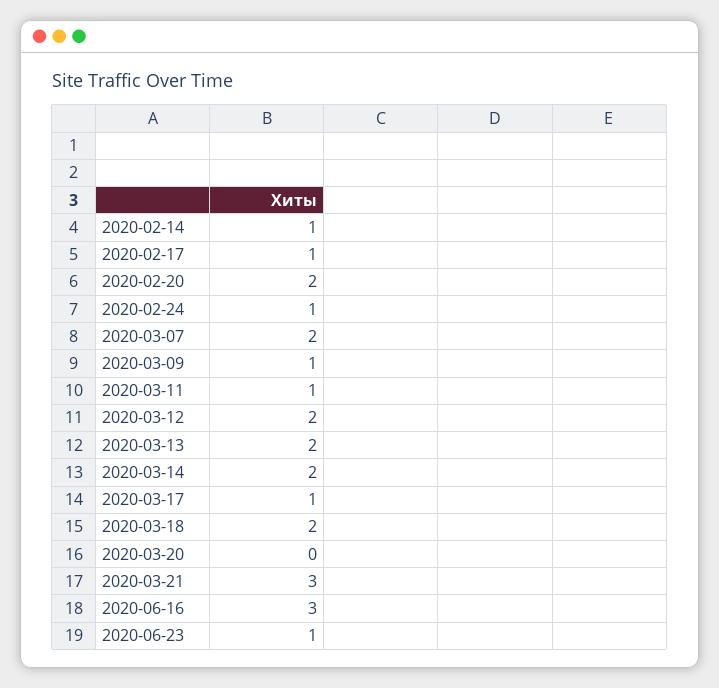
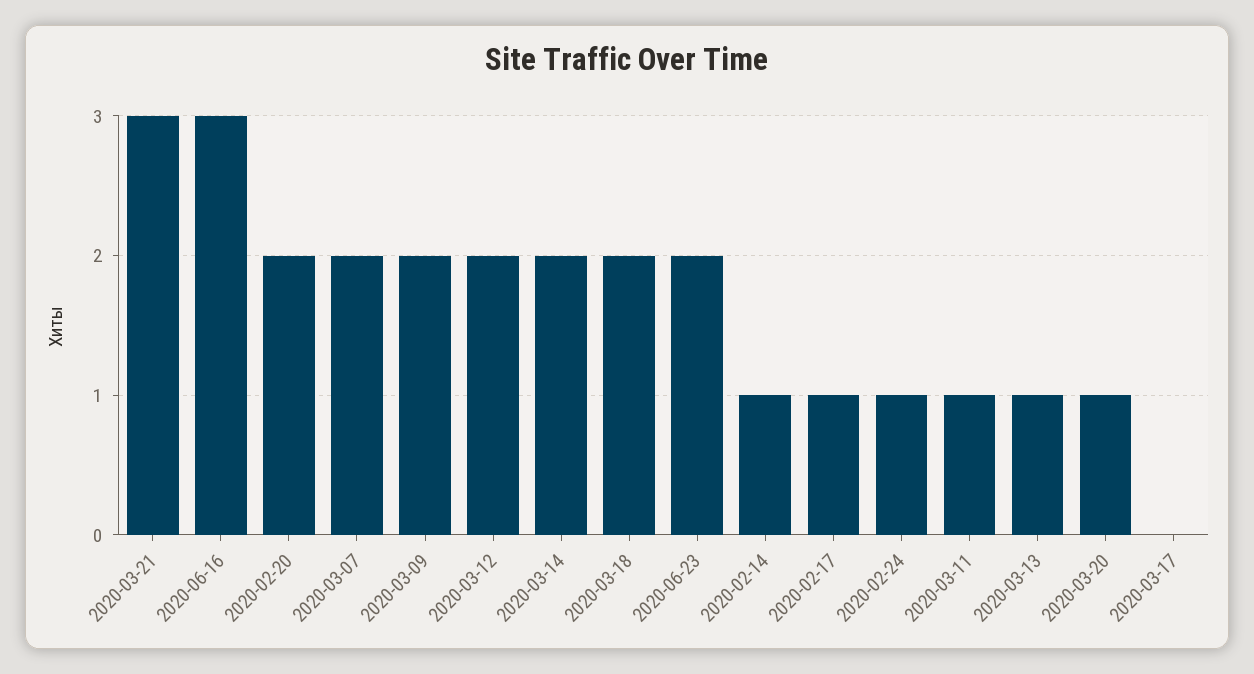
  {
    "2020-02-14": 1,
    "2020-02-17": 1,
    "2020-02-20": 2,
    "2020-02-24": 1,
    "2020-03-07": 2,
-   "2020-03-09": 1,
+   "2020-03-09": 2,
    "2020-03-11": 1,
    "2020-03-12": 2,
-   "2020-03-13": 2,
+   "2020-03-13": 1,
    "2020-03-14": 2,
-   "2020-03-17": 1,
+   "2020-03-17": 0,
    "2020-03-18": 2,
-   "2020-03-20": 0,
+   "2020-03-20": 1,
    "2020-03-21": 3,
    "2020-06-16": 3,
-   "2020-06-23": 1
+   "2020-06-23": 2
  }

